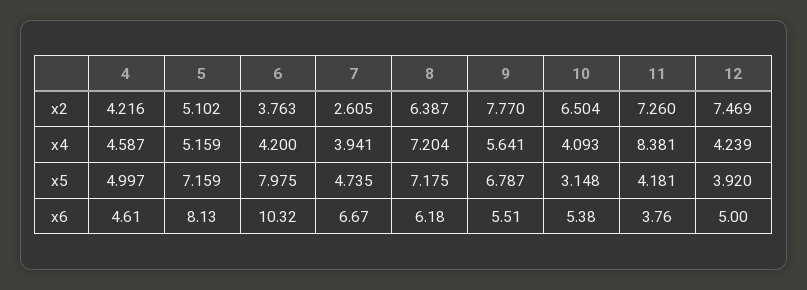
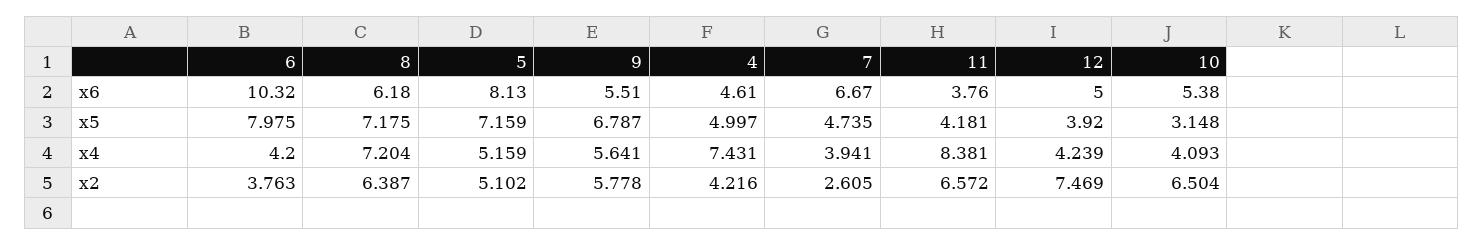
  {
    "4": {
      "x2": 4.216,
-     "x4": 4.587,
+     "x4": 7.431,
      "x5": 4.997,
      "x6": 4.61
    },
    "5": {
      "x2": 5.102,
      "x4": 5.159,
      "x5": 7.159,
      "x6": 8.13
    },
    "6": {
      "x2": 3.763,
      "x4": 4.2,
      "x5": 7.975,
      "x6": 10.32
    },
    "7": {
      "x2": 2.605,
      "x4": 3.941,
      "x5": 4.735,
      "x6": 6.67
    },
    "8": {
      "x2": 6.387,
      "x4": 7.204,
      "x5": 7.175,
      "x6": 6.18
    },
    "9": {
-     "x2": 7.77,
+     "x2": 5.778,
      "x4": 5.641,
      "x5": 6.787,
      "x6": 5.51
    },
    "10": {
      "x2": 6.504,
      "x4": 4.093,
      "x5": 3.148,
      "x6": 5.38
    },
    "11": {
-     "x2": 7.26,
+     "x2": 6.572,
      "x4": 8.381,
      "x5": 4.181,
      "x6": 3.76
    },
    "12": {
      "x2": 7.469,
      "x4": 4.239,
      "x5": 3.92,
      "x6": 5
    }
  }

